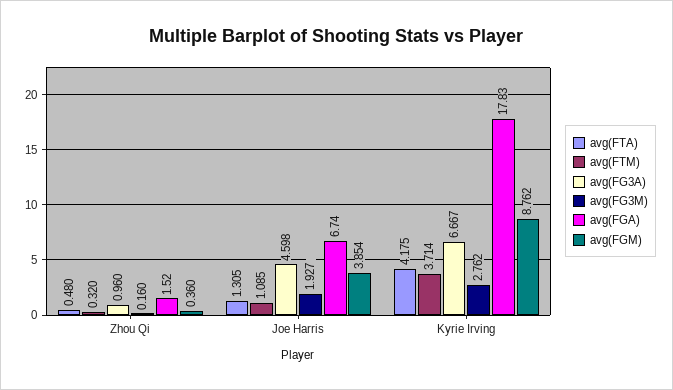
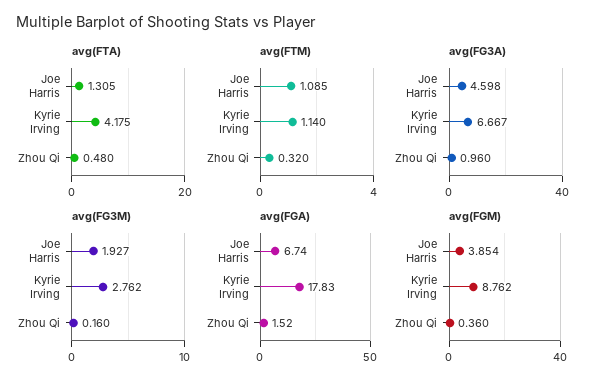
  {
    "avg(FTA)": {
      "Zhou Qi": 0.48,
      "Joe Harris": 1.305,
      "Kyrie Irving": 4.175
    },
    "avg(FTM)": {
      "Zhou Qi": 0.32,
      "Joe Harris": 1.085,
-     "Kyrie Irving": 3.714
+     "Kyrie Irving": 1.14
    },
    "avg(FG3A)": {
      "Zhou Qi": 0.96,
      "Joe Harris": 4.598,
      "Kyrie Irving": 6.667
    },
    "avg(FG3M)": {
      "Zhou Qi": 0.16,
      "Joe Harris": 1.927,
      "Kyrie Irving": 2.762
    },
    "avg(FGA)": {
      "Zhou Qi": 1.52,
      "Joe Harris": 6.74,
      "Kyrie Irving": 17.83
    },
    "avg(FGM)": {
      "Zhou Qi": 0.36,
      "Joe Harris": 3.854,
      "Kyrie Irving": 8.762
    }
  }

